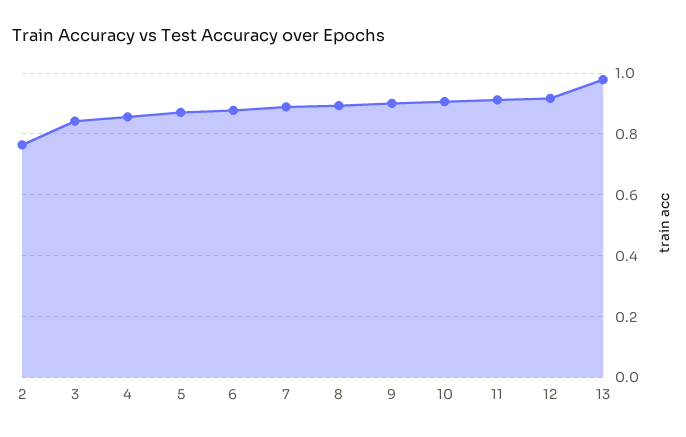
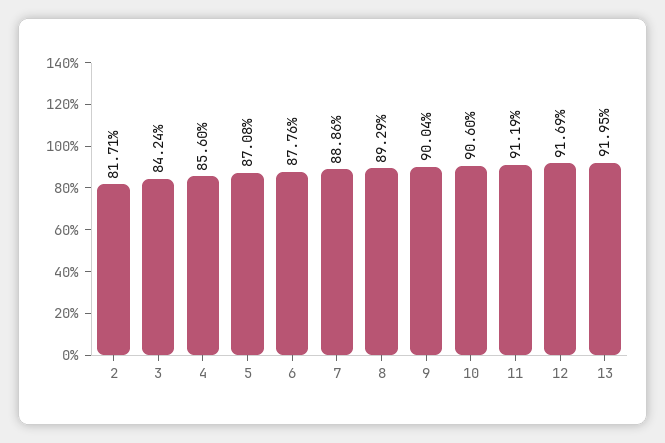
  {
-   "2": 0.76,
+   "2": 0.8171,
    "3": 0.8424,
    "4": 0.856,
    "5": 0.8708,
    "6": 0.8776,
    "7": 0.8886,
    "8": 0.8929,
    "9": 0.9004,
    "10": 0.906,
    "11": 0.9119,
    "12": 0.9169,
-   "13": 0.98
+   "13": 0.9195
  }

